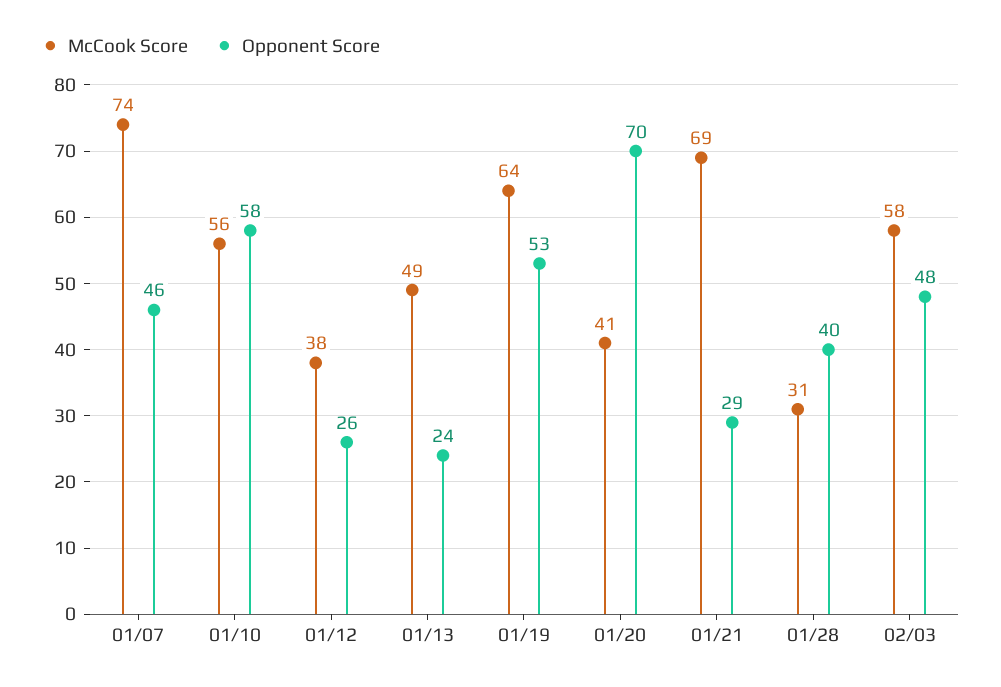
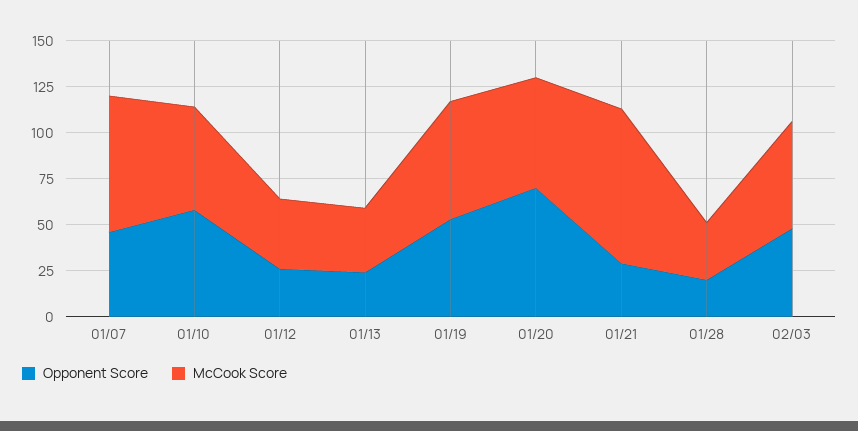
  {
    "McCook Score": {
      "01/07": 74,
      "01/10": 56,
      "01/12": 38,
-     "01/13": 49,
+     "01/13": 35,
      "01/19": 64,
-     "01/20": 41,
+     "01/20": 60,
-     "01/21": 69,
+     "01/21": 85,
      "01/28": 31,
      "02/03": 58
    },
    "Opponent Score": {
      "01/07": 46,
      "01/10": 58,
      "01/12": 26,
      "01/13": 24,
      "01/19": 53,
      "01/20": 70,
      "01/21": 29,
-     "01/28": 40,
+     "01/28": 20,
      "02/03": 48
    }
  }

